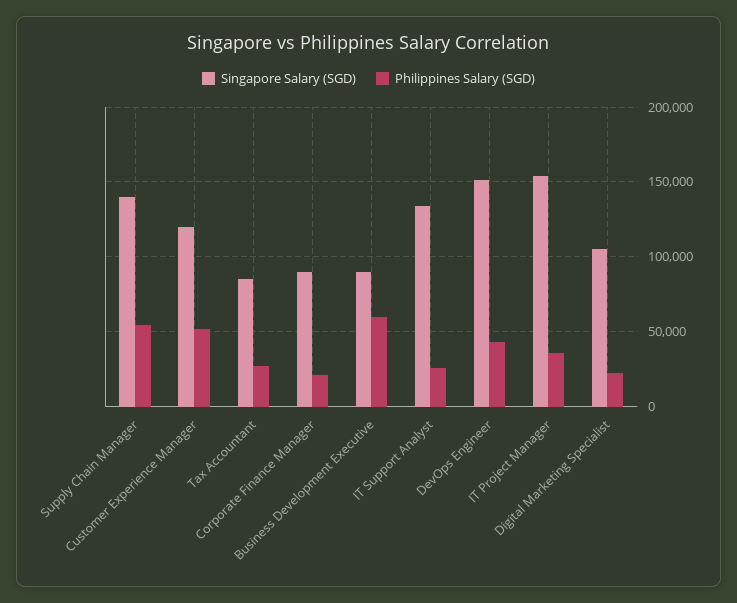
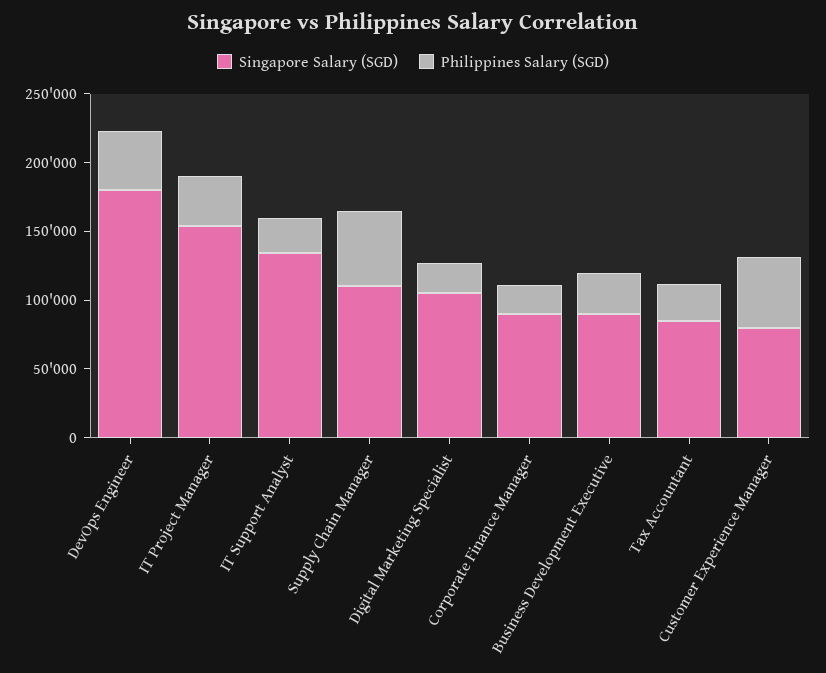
  {
    "Singapore Salary (SGD)": {
-     "Supply Chain Manager": 140000,
+     "Supply Chain Manager": 110000,
-     "Customer Experience Manager": 120000,
+     "Customer Experience Manager": 80000,
      "Tax Accountant": 85000,
      "Corporate Finance Manager": 90000,
      "Business Development Executive": 90000,
      "IT Support Analyst": 135000,
-     "DevOps Engineer": 150000,
+     "DevOps Engineer": 180000,
      "IT Project Manager": 155000,
      "Digital Marketing Specialist": 105000
    },
    "Philippines Salary (SGD)": {
      "Supply Chain Manager": 55000,
      "Customer Experience Manager": 50000,
      "Tax Accountant": 25000,
      "Corporate Finance Manager": 20000,
-     "Business Development Executive": 60000,
+     "Business Development Executive": 30000,
      "IT Support Analyst": 25000,
      "DevOps Engineer": 45000,
      "IT Project Manager": 35000,
      "Digital Marketing Specialist": 20000
    }
  }

